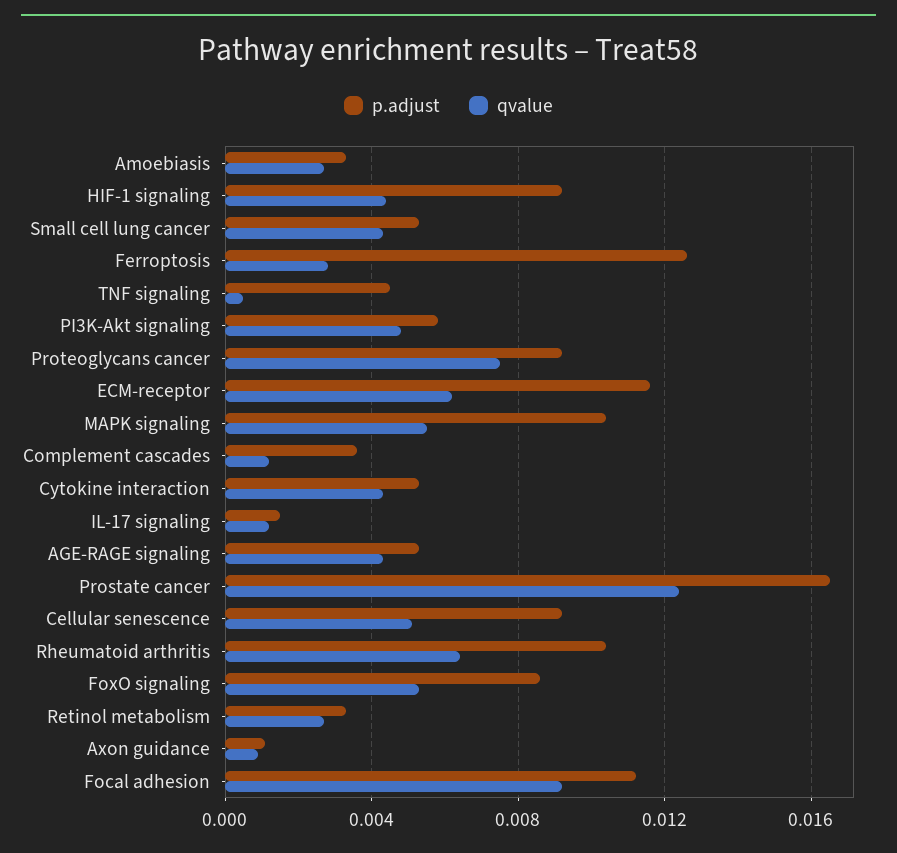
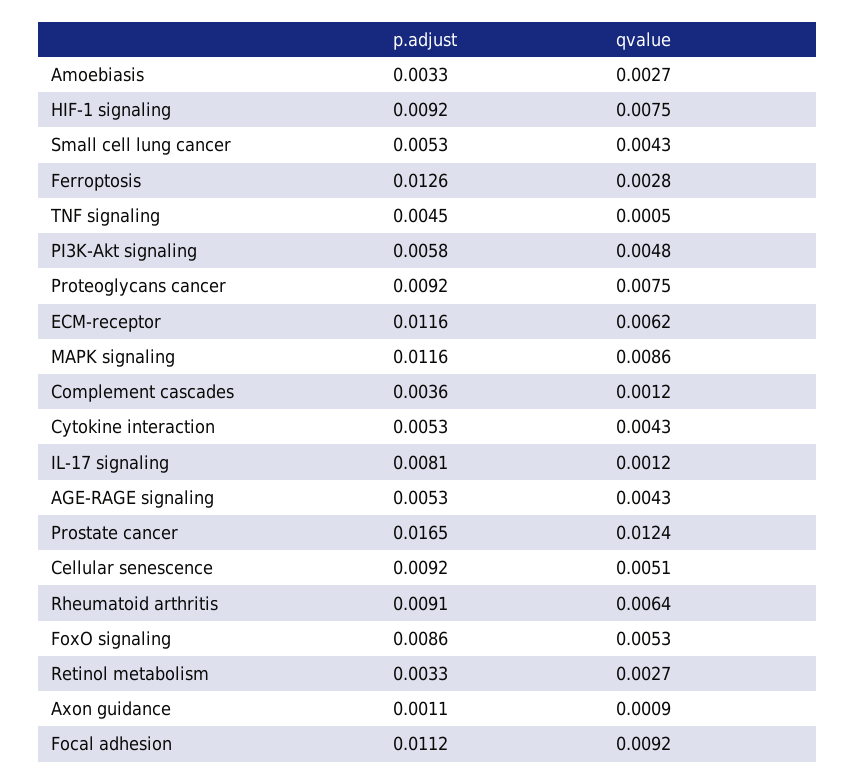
  {
    "p.adjust": {
      "Amoebiasis": 0.0033,
      "HIF-1 signaling": 0.0092,
      "Small cell lung cancer": 0.0053,
      "Ferroptosis": 0.0126,
      "TNF signaling": 0.0045,
      "PI3K-Akt signaling": 0.0058,
      "Proteoglycans cancer": 0.0092,
      "ECM-receptor": 0.0116,
-     "MAPK signaling": 0.0105,
+     "MAPK signaling": 0.0116,
      "Complement cascades": 0.0036,
      "Cytokine interaction": 0.0053,
-     "IL-17 signaling": 0.0015,
+     "IL-17 signaling": 0.0081,
      "AGE-RAGE signaling": 0.0053,
      "Prostate cancer": 0.0165,
      "Cellular senescence": 0.0092,
-     "Rheumatoid arthritis": 0.0105,
+     "Rheumatoid arthritis": 0.0091,
      "FoxO signaling": 0.0086,
      "Retinol metabolism": 0.0033,
      "Axon guidance": 0.0011,
      "Focal adhesion": 0.0112
    },
    "qvalue": {
      "Amoebiasis": 0.0027,
-     "HIF-1 signaling": 0.0045,
+     "HIF-1 signaling": 0.0075,
      "Small cell lung cancer": 0.0043,
      "Ferroptosis": 0.0028,
      "TNF signaling": 0.0005,
      "PI3K-Akt signaling": 0.0048,
      "Proteoglycans cancer": 0.0075,
      "ECM-receptor": 0.0062,
-     "MAPK signaling": 0.0055,
+     "MAPK signaling": 0.0086,
      "Complement cascades": 0.0012,
      "Cytokine interaction": 0.0043,
      "IL-17 signaling": 0.0012,
      "AGE-RAGE signaling": 0.0043,
      "Prostate cancer": 0.0124,
      "Cellular senescence": 0.0051,
      "Rheumatoid arthritis": 0.0064,
      "FoxO signaling": 0.0053,
      "Retinol metabolism": 0.0027,
      "Axon guidance": 0.0009,
      "Focal adhesion": 0.0092
    }
  }

